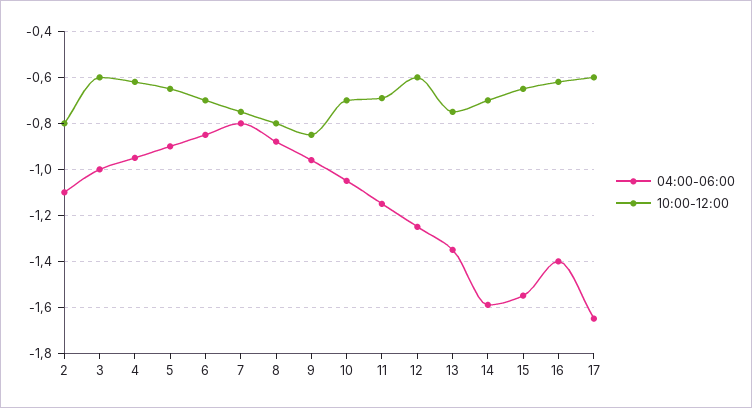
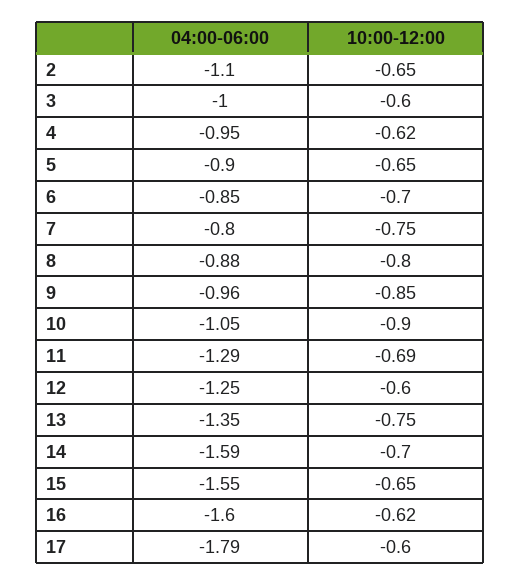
  {
    "04:00-06:00": {
      "2": -1.1,
      "3": -1,
      "4": -0.95,
      "5": -0.9,
      "6": -0.85,
      "7": -0.8,
      "8": -0.88,
      "9": -0.96,
      "10": -1.05,
-     "11": -1.15,
+     "11": -1.29,
      "12": -1.25,
      "13": -1.35,
      "14": -1.59,
      "15": -1.55,
-     "16": -1.4,
+     "16": -1.6,
-     "17": -1.65
+     "17": -1.79
    },
    "10:00-12:00": {
-     "2": -0.8,
+     "2": -0.65,
      "3": -0.6,
      "4": -0.62,
      "5": -0.65,
      "6": -0.7,
      "7": -0.75,
      "8": -0.8,
      "9": -0.85,
-     "10": -0.7,
+     "10": -0.9,
      "11": -0.69,
      "12": -0.6,
      "13": -0.75,
      "14": -0.7,
      "15": -0.65,
      "16": -0.62,
      "17": -0.6
    }
  }

